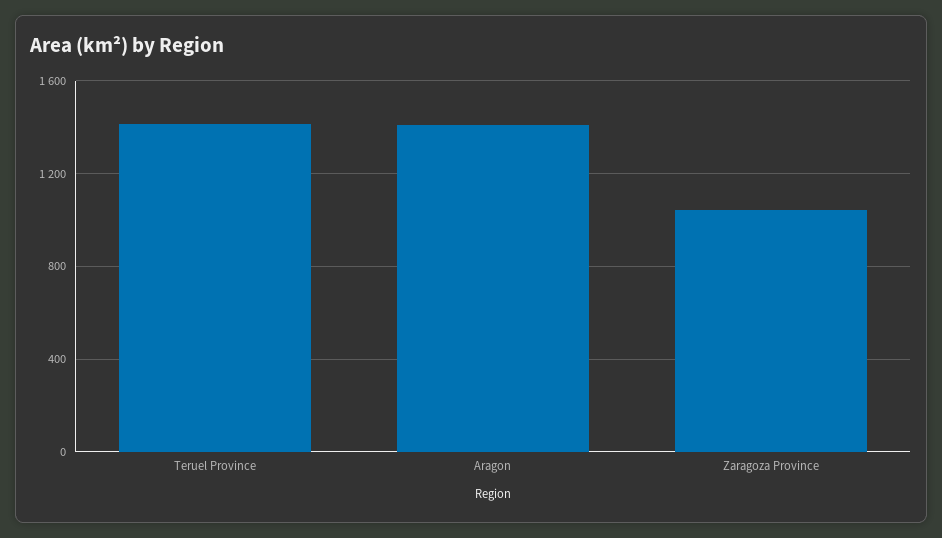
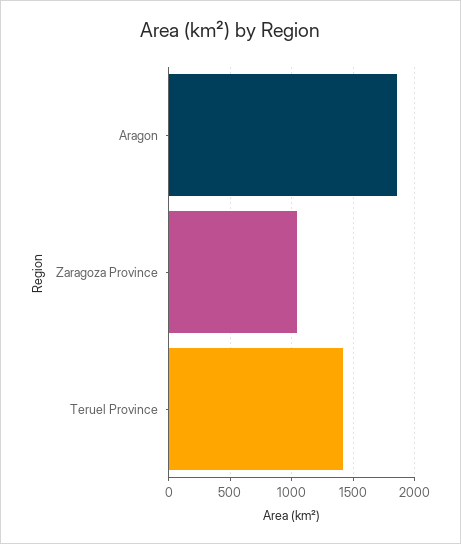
  {
    "Teruel Province": 1400,
-   "Aragon": 1400,
+   "Aragon": 1850,
    "Zaragoza Province": 1050
  }

